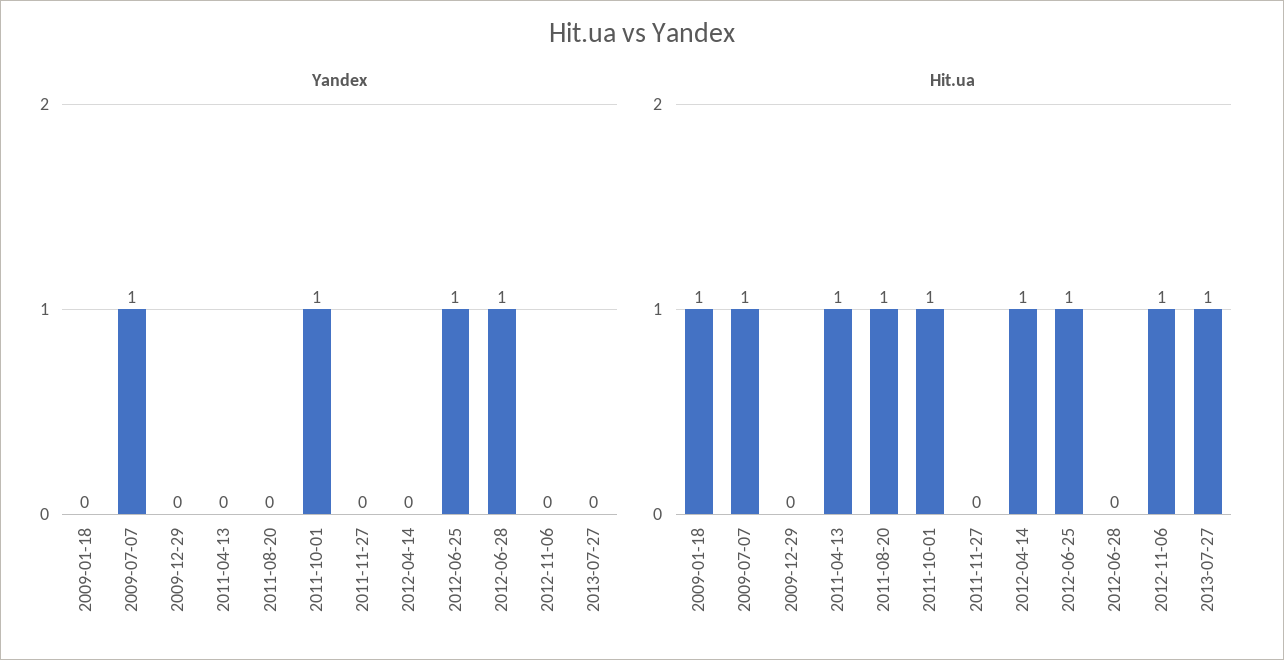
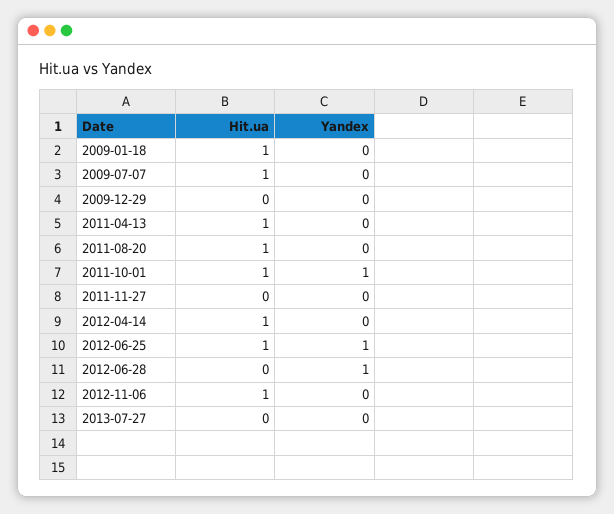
  {
    "Yandex": {
      "2009-01-18": 0,
-     "2009-07-07": 1,
+     "2009-07-07": 0,
      "2009-12-29": 0,
      "2011-04-13": 0,
      "2011-08-20": 0,
      "2011-10-01": 1,
      "2011-11-27": 0,
      "2012-04-14": 0,
      "2012-06-25": 1,
      "2012-06-28": 1,
      "2012-11-06": 0,
      "2013-07-27": 0
    },
    "Hit.ua": {
      "2009-01-18": 1,
      "2009-07-07": 1,
      "2009-12-29": 0,
      "2011-04-13": 1,
      "2011-08-20": 1,
      "2011-10-01": 1,
      "2011-11-27": 0,
      "2012-04-14": 1,
      "2012-06-25": 1,
      "2012-06-28": 0,
      "2012-11-06": 1,
-     "2013-07-27": 1
+     "2013-07-27": 0
    }
  }

